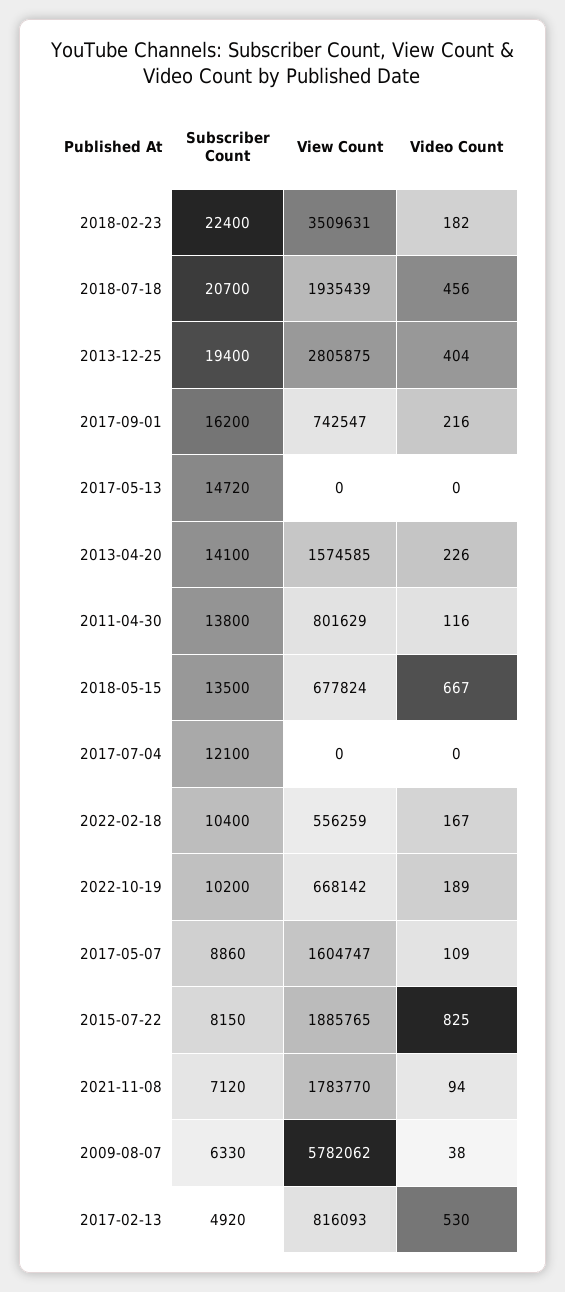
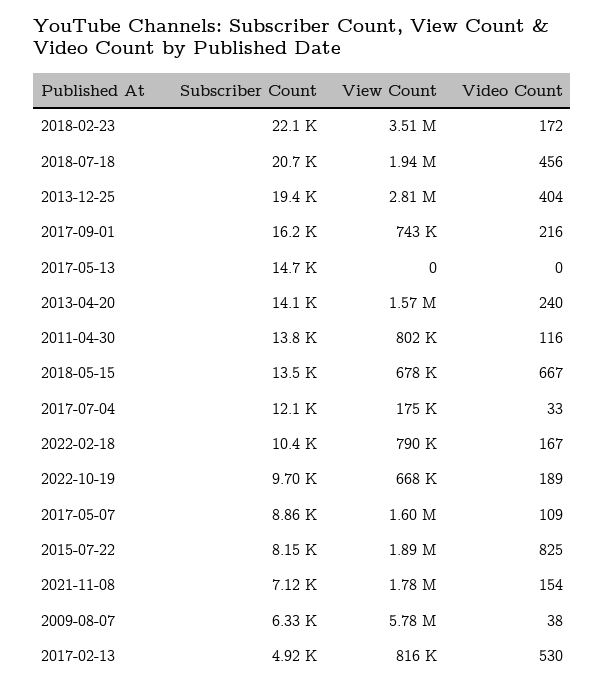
  {
    "Subscriber Count": {
-     "2018-02-23": 22400,
+     "2018-02-23": 22100,
      "2018-07-18": 20700,
      "2013-12-25": 19400,
      "2017-09-01": 16200,
      "2017-05-13": 14720,
      "2013-04-20": 14100,
      "2011-04-30": 13800,
      "2018-05-15": 13500,
      "2017-07-04": 12100,
      "2022-02-18": 10400,
-     "2022-10-19": 10200,
+     "2022-10-19": 9700,
      "2017-05-07": 8860,
      "2015-07-22": 8150,
      "2021-11-08": 7120,
      "2009-08-07": 6330,
      "2017-02-13": 4920
    },
    "View Count": {
      "2018-02-23": 3509631,
      "2018-07-18": 1935439,
      "2013-12-25": 2805875,
      "2017-09-01": 742547,
      "2017-05-13": 0,
      "2013-04-20": 1574585,
      "2011-04-30": 801629,
      "2018-05-15": 677824,
-     "2017-07-04": 0,
+     "2017-07-04": 175000,
-     "2022-02-18": 556259,
+     "2022-02-18": 790000,
      "2022-10-19": 668142,
      "2017-05-07": 1604747,
      "2015-07-22": 1885765,
      "2021-11-08": 1783770,
      "2009-08-07": 5782062,
      "2017-02-13": 816093
    },
    "Video Count": {
-     "2018-02-23": 182,
+     "2018-02-23": 172,
      "2018-07-18": 456,
      "2013-12-25": 404,
      "2017-09-01": 216,
      "2017-05-13": 0,
-     "2013-04-20": 226,
+     "2013-04-20": 240,
      "2011-04-30": 116,
      "2018-05-15": 667,
-     "2017-07-04": 0,
+     "2017-07-04": 33,
      "2022-02-18": 167,
      "2022-10-19": 189,
      "2017-05-07": 109,
      "2015-07-22": 825,
-     "2021-11-08": 94,
+     "2021-11-08": 154,
      "2009-08-07": 38,
      "2017-02-13": 530
    }
  }

